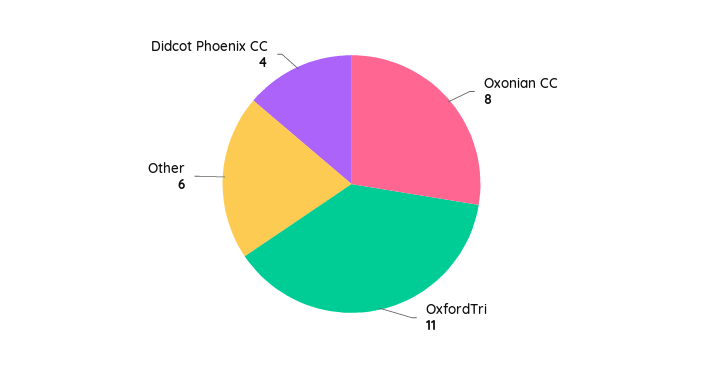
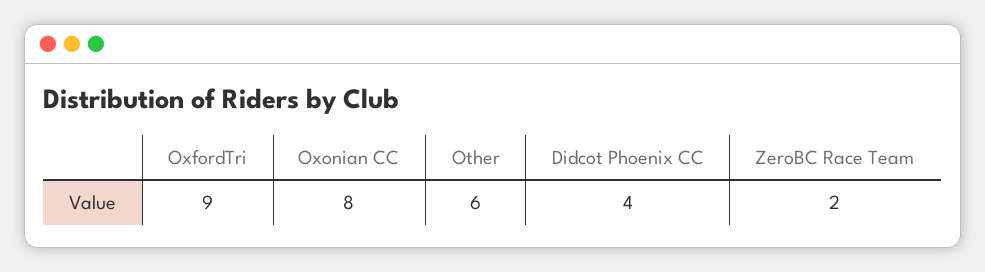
  {
    "Oxonian CC": 8,
-   "OxfordTri": 11,
+   "OxfordTri": 9,
    "Other": 6,
-   "Didcot Phoenix CC": 4
+   "Didcot Phoenix CC": 4,
+   "ZeroBC Race Team": 2
  }

